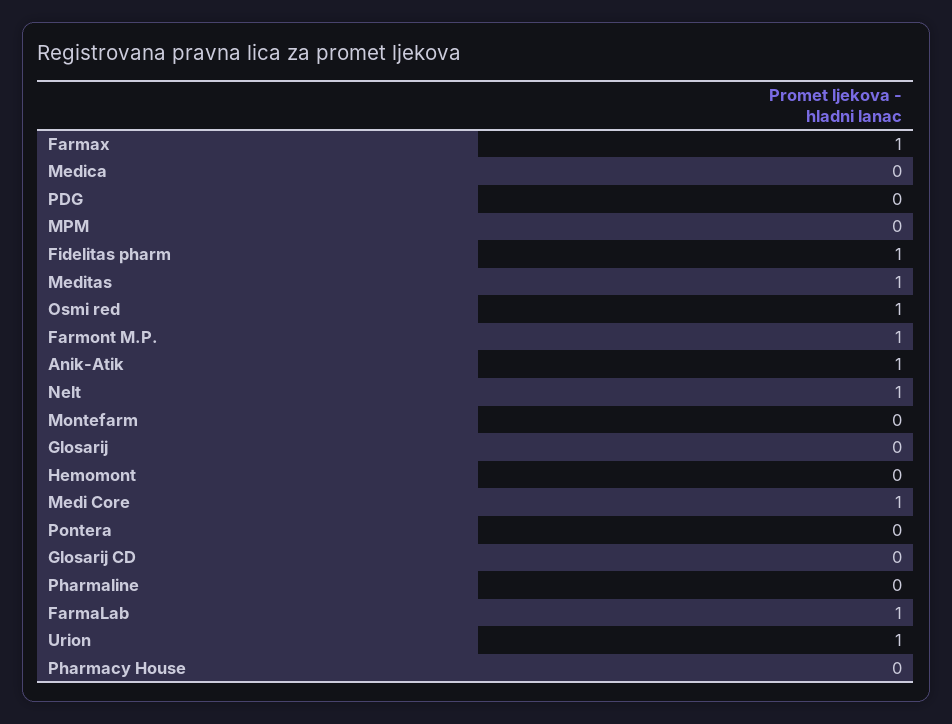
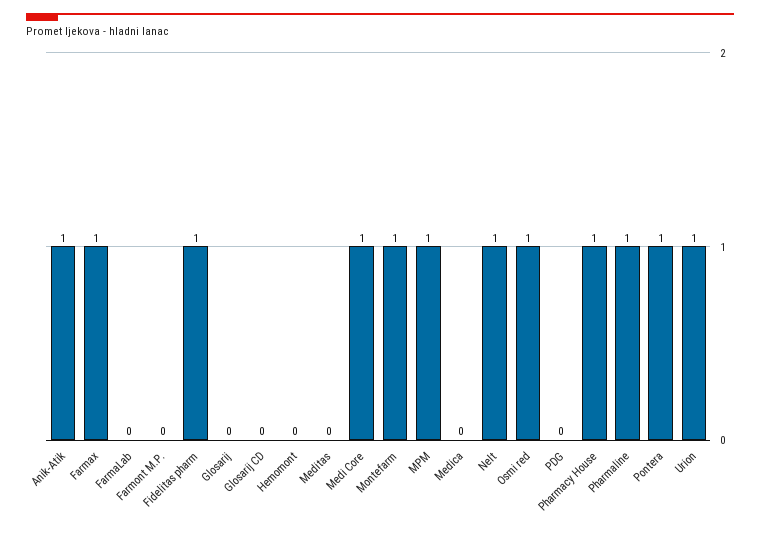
  {
    "Farmax": 1,
    "Medica": 0,
    "PDG": 0,
-   "MPM": 0,
+   "MPM": 1,
    "Fidelitas pharm": 1,
-   "Meditas": 1,
+   "Meditas": 0,
    "Osmi red": 1,
-   "Farmont M.P.": 1,
+   "Farmont M.P.": 0,
    "Anik-Atik": 1,
    "Nelt": 1,
-   "Montefarm": 0,
+   "Montefarm": 1,
    "Glosarij": 0,
    "Hemomont": 0,
    "Medi Core": 1,
-   "Pontera": 0,
+   "Pontera": 1,
    "Glosarij CD": 0,
-   "Pharmaline": 0,
+   "Pharmaline": 1,
-   "FarmaLab": 1,
+   "FarmaLab": 0,
    "Urion": 1,
-   "Pharmacy House": 0
+   "Pharmacy House": 1
  }

